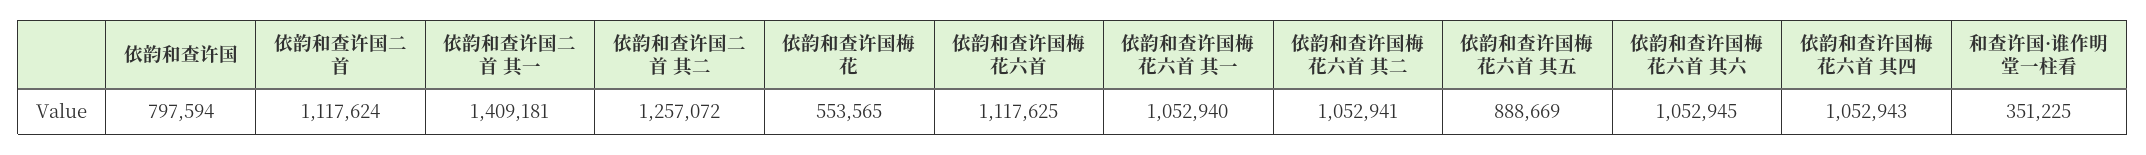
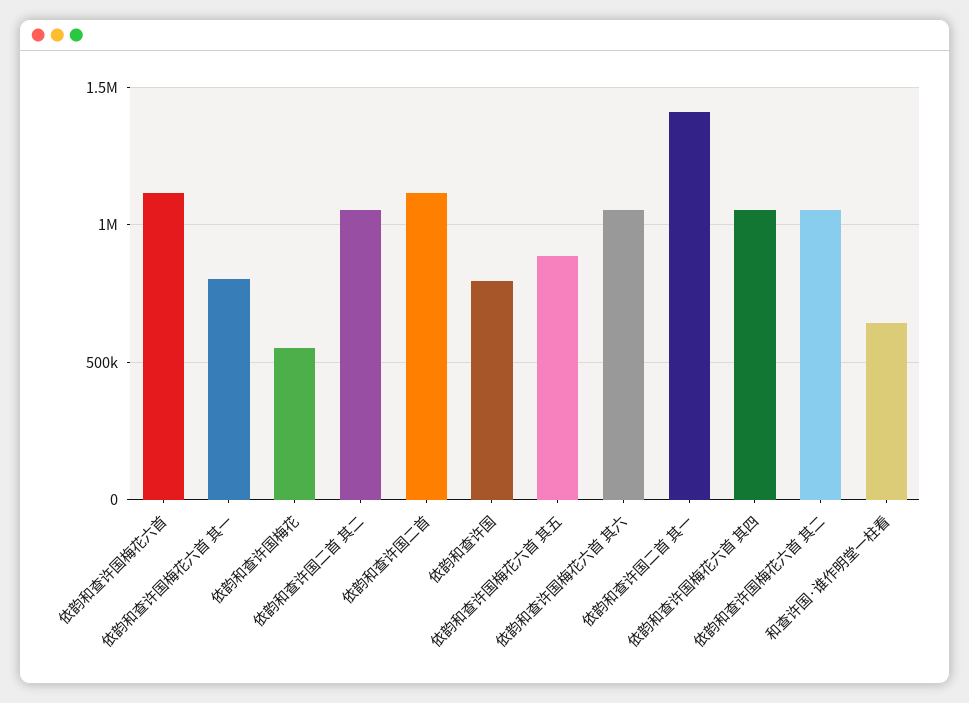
  {
    "依韵和查许国": 797594,
    "依韵和查许国二首": 1117624,
    "依韵和查许国二首 其一": 1409181,
-   "依韵和查许国二首 其二": 1257072,
+   "依韵和查许国二首 其二": 1050000,
    "依韵和查许国梅花": 553565,
    "依韵和查许国梅花六首": 1117625,
-   "依韵和查许国梅花六首 其一": 1052940,
+   "依韵和查许国梅花六首 其一": 800000,
    "依韵和查许国梅花六首 其二": 1052941,
    "依韵和查许国梅花六首 其五": 888669,
    "依韵和查许国梅花六首 其六": 1052945,
    "依韵和查许国梅花六首 其四": 1052943,
-   "和查许国·谁作明堂一柱看": 351225
+   "和查许国·谁作明堂一柱看": 650000
  }

